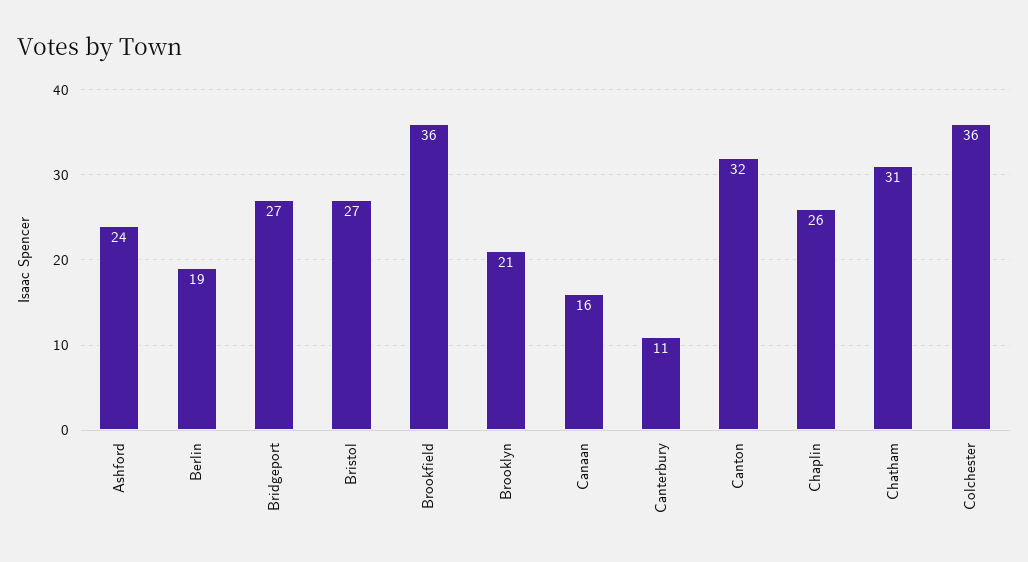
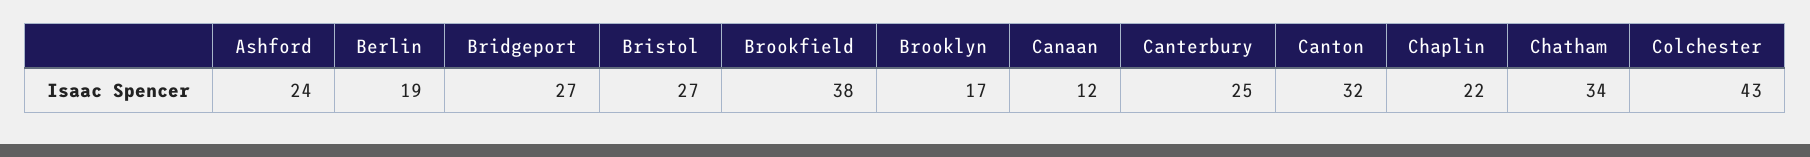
  {
    "Ashford": 24,
    "Berlin": 19,
    "Bridgeport": 27,
    "Bristol": 27,
-   "Brookfield": 36,
+   "Brookfield": 38,
-   "Brooklyn": 21,
+   "Brooklyn": 17,
-   "Canaan": 16,
+   "Canaan": 12,
-   "Canterbury": 11,
+   "Canterbury": 25,
    "Canton": 32,
-   "Chaplin": 26,
+   "Chaplin": 22,
-   "Chatham": 31,
+   "Chatham": 34,
-   "Colchester": 36
+   "Colchester": 43
  }

